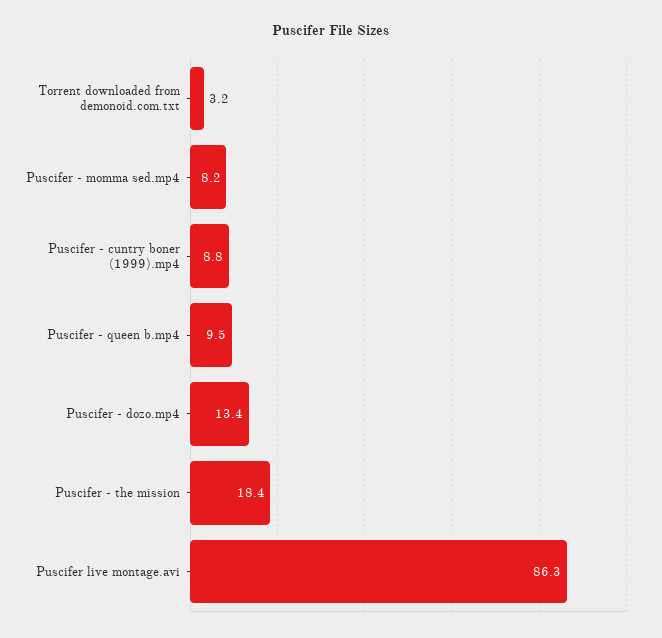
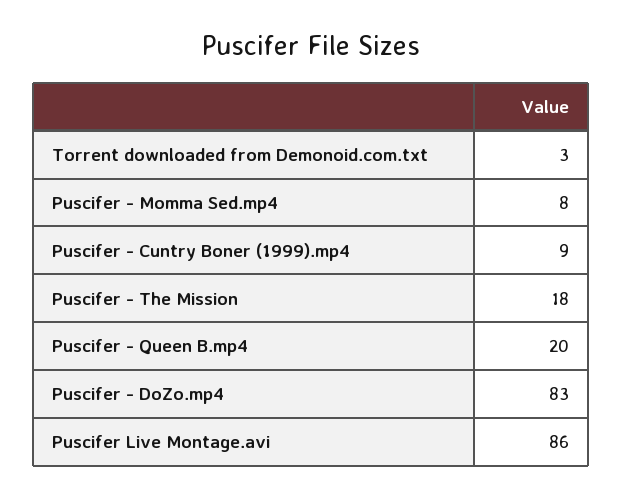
  {
    "Torrent downloaded from demonoid.com.txt": 3.2,
    "Puscifer - momma sed.mp4": 8.2,
    "Puscifer - cuntry boner (1999).mp4": 8.8,
-   "Puscifer - queen b.mp4": 9.5,
+   "Puscifer - queen b.mp4": 20,
-   "Puscifer - dozo.mp4": 13.4,
+   "Puscifer - dozo.mp4": 83,
    "Puscifer - the mission": 18.4,
    "Puscifer live montage.avi": 86.3
  }

